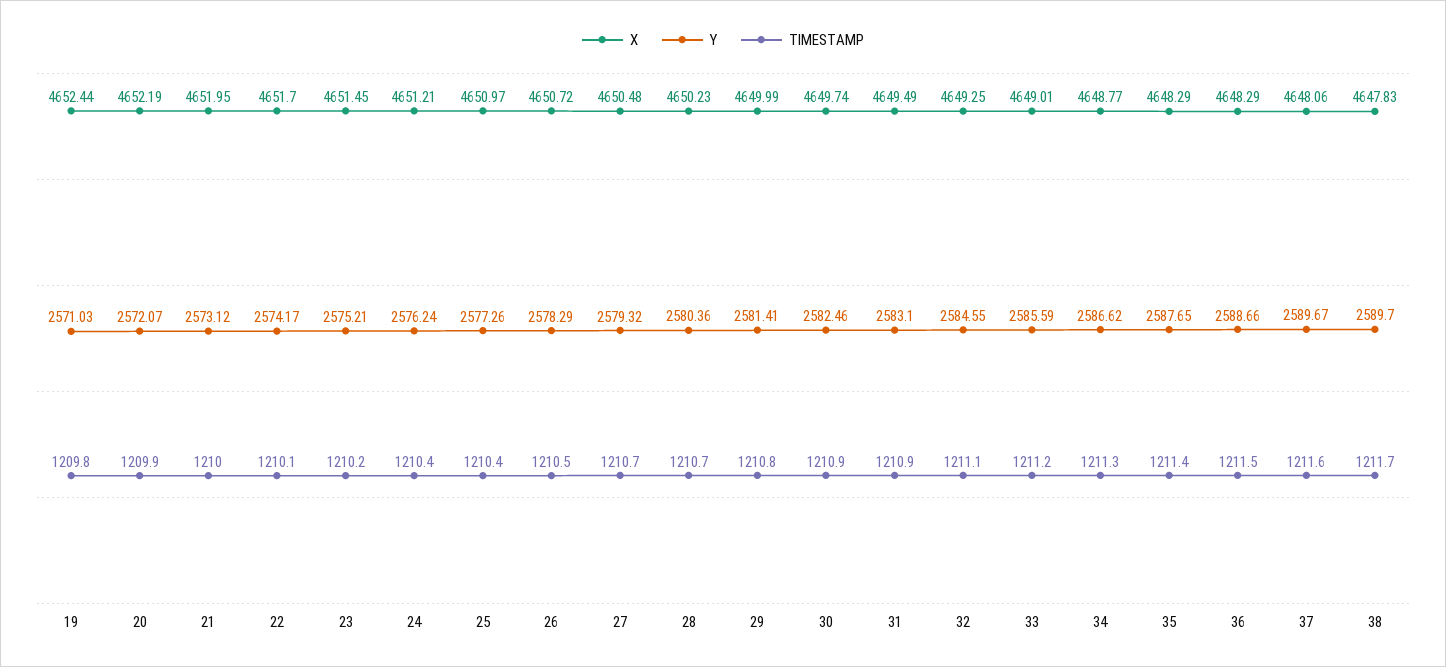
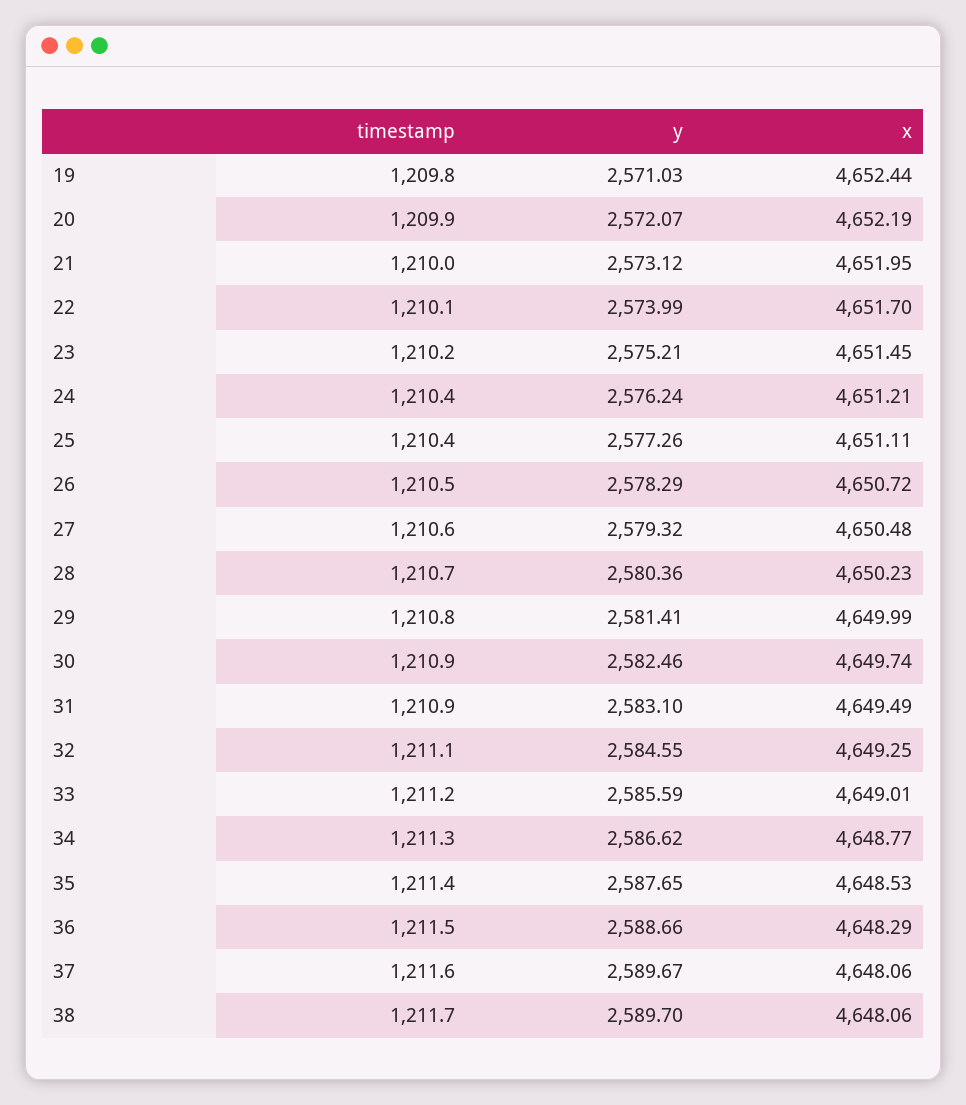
  {
    "X": {
      "19": 4652.44,
      "20": 4652.19,
      "21": 4651.95,
      "22": 4651.7,
      "23": 4651.45,
      "24": 4651.21,
-     "25": 4650.97,
+     "25": 4651.11,
      "26": 4650.72,
      "27": 4650.48,
      "28": 4650.23,
      "29": 4649.99,
      "30": 4649.74,
      "31": 4649.49,
      "32": 4649.25,
      "33": 4649.01,
      "34": 4648.77,
-     "35": 4648.29,
+     "35": 4648.53,
      "36": 4648.29,
      "37": 4648.06,
-     "38": 4647.83
+     "38": 4648.06
    },
    "Y": {
      "19": 2571.03,
      "20": 2572.07,
      "21": 2573.12,
-     "22": 2574.17,
+     "22": 2573.99,
      "23": 2575.21,
      "24": 2576.24,
      "25": 2577.26,
      "26": 2578.29,
      "27": 2579.32,
      "28": 2580.36,
      "29": 2581.41,
      "30": 2582.46,
      "31": 2583.1,
      "32": 2584.55,
      "33": 2585.59,
      "34": 2586.62,
      "35": 2587.65,
      "36": 2588.66,
      "37": 2589.67,
      "38": 2589.7
    },
    "TIMESTAMP": {
      "19": 1209.8,
      "20": 1209.9,
      "21": 1210,
      "22": 1210.1,
      "23": 1210.2,
      "24": 1210.4,
      "25": 1210.4,
      "26": 1210.5,
-     "27": 1210.7,
+     "27": 1210.6,
      "28": 1210.7,
      "29": 1210.8,
      "30": 1210.9,
      "31": 1210.9,
      "32": 1211.1,
      "33": 1211.2,
      "34": 1211.3,
      "35": 1211.4,
      "36": 1211.5,
      "37": 1211.6,
      "38": 1211.7
    }
  }

